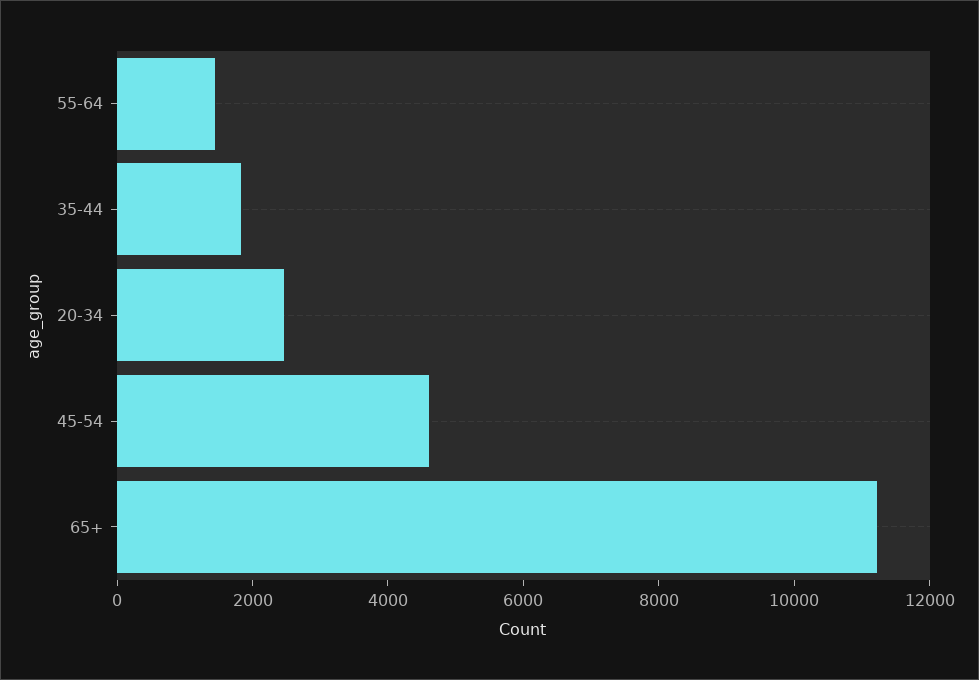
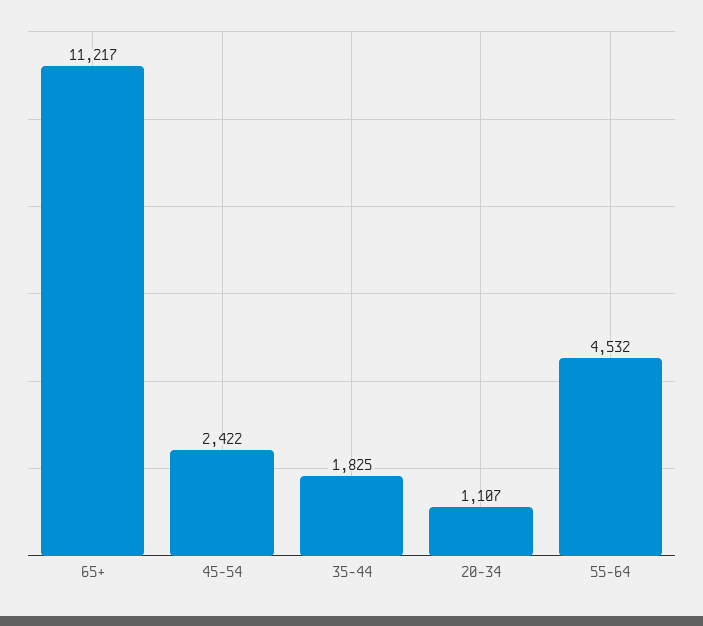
  {
-   "55-64": 1500,
+   "55-64": 4532,
    "35-44": 1825,
-   "20-34": 2500,
+   "20-34": 1107,
-   "45-54": 4500,
+   "45-54": 2422,
    "65+": 11217
  }

